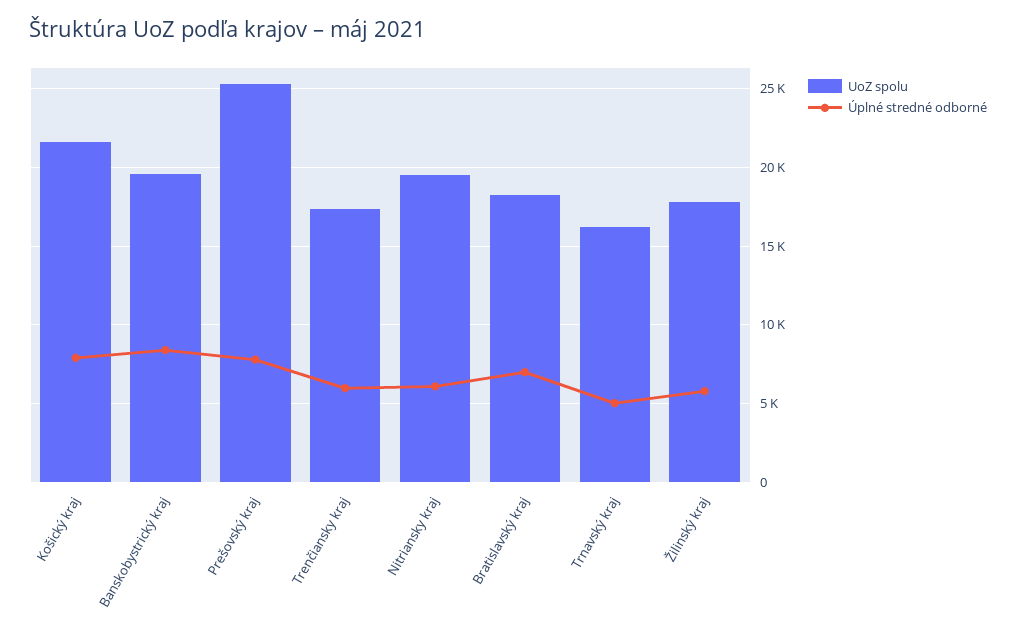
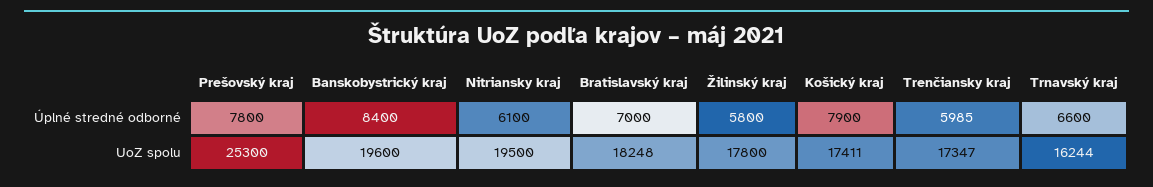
  {
    "UoZ spolu": {
-     "Košický kraj": 21500,
+     "Košický kraj": 17411,
      "Banskobystrický kraj": 19600,
      "Prešovský kraj": 25300,
      "Trenčiansky kraj": 17347,
      "Nitriansky kraj": 19500,
      "Bratislavský kraj": 18248,
      "Trnavský kraj": 16244,
      "Žilinský kraj": 17800
    },
    "Úplné stredné odborné": {
      "Košický kraj": 7900,
      "Banskobystrický kraj": 8400,
      "Prešovský kraj": 7800,
      "Trenčiansky kraj": 5985,
      "Nitriansky kraj": 6100,
      "Bratislavský kraj": 7000,
-     "Trnavský kraj": 5000,
+     "Trnavský kraj": 6600,
      "Žilinský kraj": 5800
    }
  }

